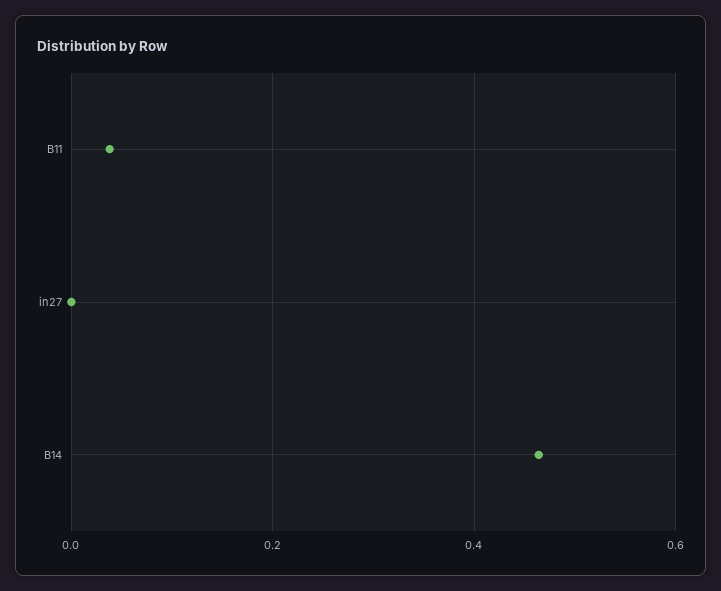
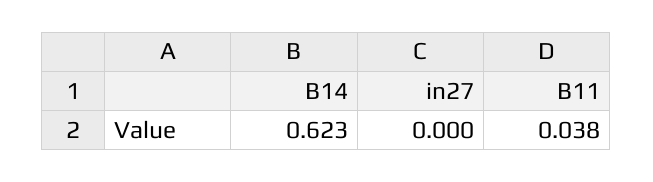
  {
    "B11": 0.038,
    "in27": 0,
-   "B14": 0.46
+   "B14": 0.623
  }

